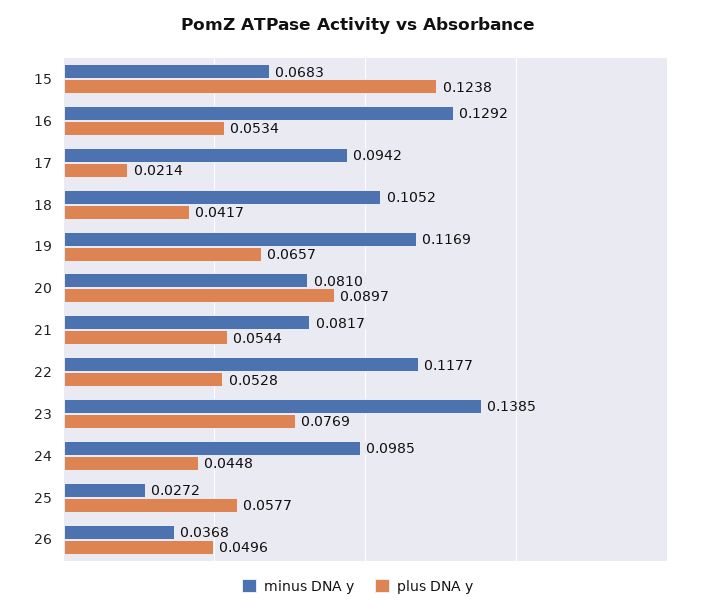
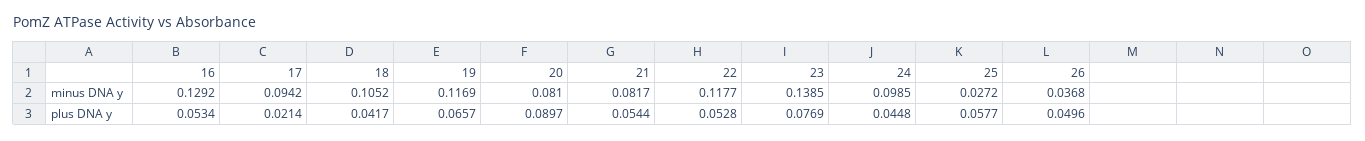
  {
    "minus DNA y": {
-     "15": 0.0683,
      "16": 0.1292,
      "17": 0.0942,
      "18": 0.1052,
      "19": 0.1169,
      "20": 0.081,
      "21": 0.0817,
      "22": 0.1177,
      "23": 0.1385,
      "24": 0.0985,
      "25": 0.0272,
      "26": 0.0368
    },
    "plus DNA y": {
-     "15": 0.1238,
      "16": 0.0534,
      "17": 0.0214,
      "18": 0.0417,
      "19": 0.0657,
      "20": 0.0897,
      "21": 0.0544,
      "22": 0.0528,
      "23": 0.0769,
      "24": 0.0448,
      "25": 0.0577,
      "26": 0.0496
    }
  }

